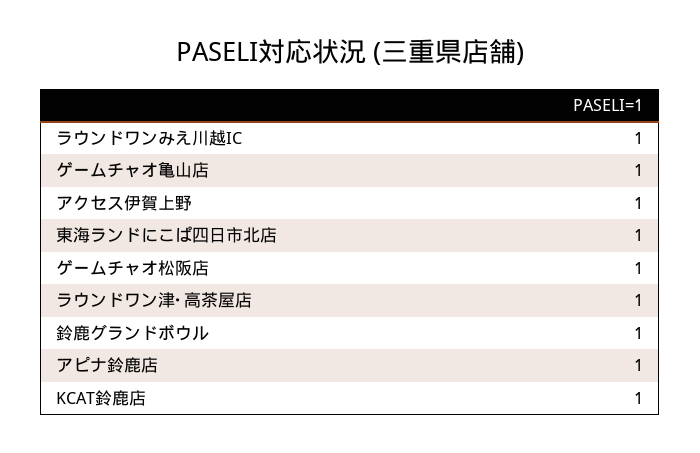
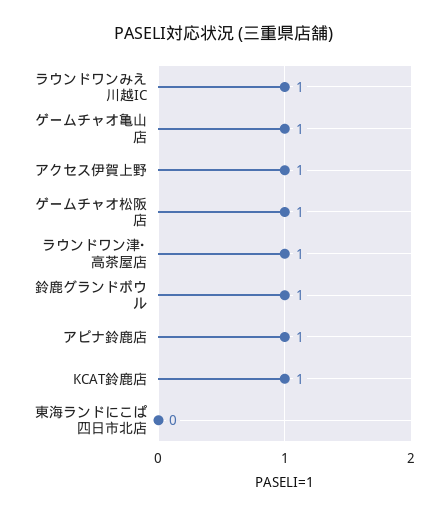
  {
    "ラウンドワンみえ川越IC": 1,
    "ゲームチャオ亀山店": 1,
    "アクセス伊賀上野": 1,
-   "東海ランドにこぱ四日市北店": 1,
+   "東海ランドにこぱ四日市北店": 0,
    "ゲームチャオ松阪店": 1,
    "ラウンドワン津･高茶屋店": 1,
    "鈴鹿グランドボウル": 1,
    "アピナ鈴鹿店": 1,
    "KCAT鈴鹿店": 1
  }

